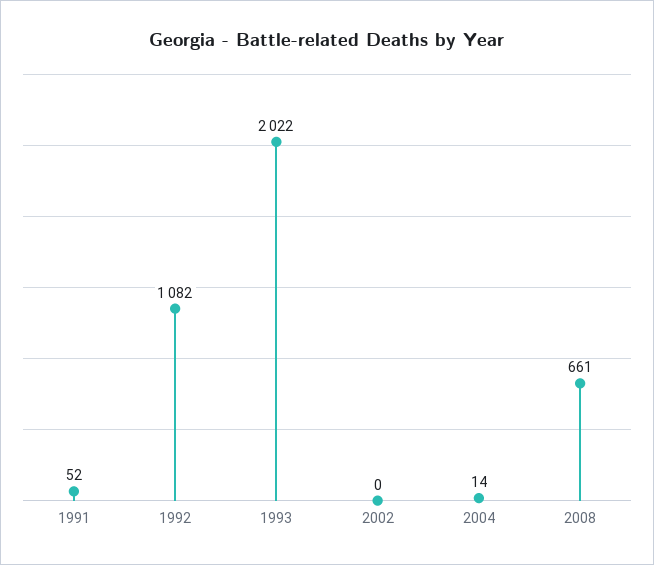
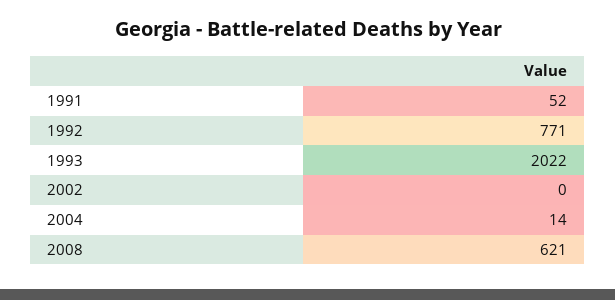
  {
    "1991": 52,
-   "1992": 1082,
+   "1992": 771,
    "1993": 2022,
    "2002": 0,
    "2004": 14,
-   "2008": 661
+   "2008": 621
  }

